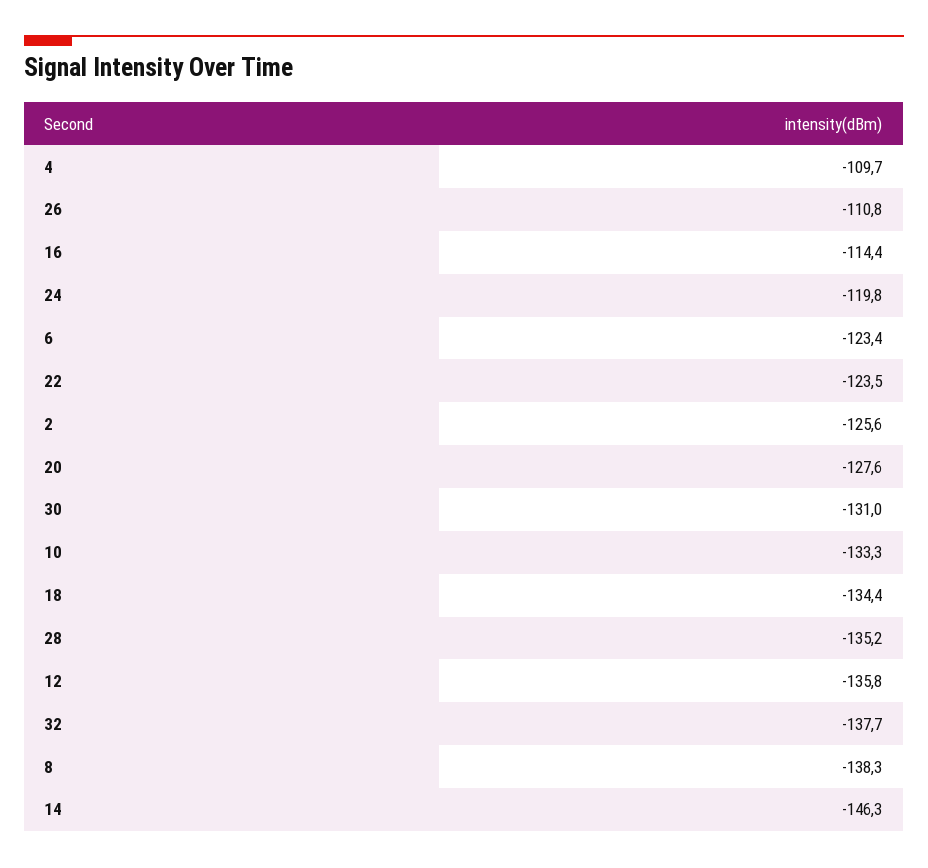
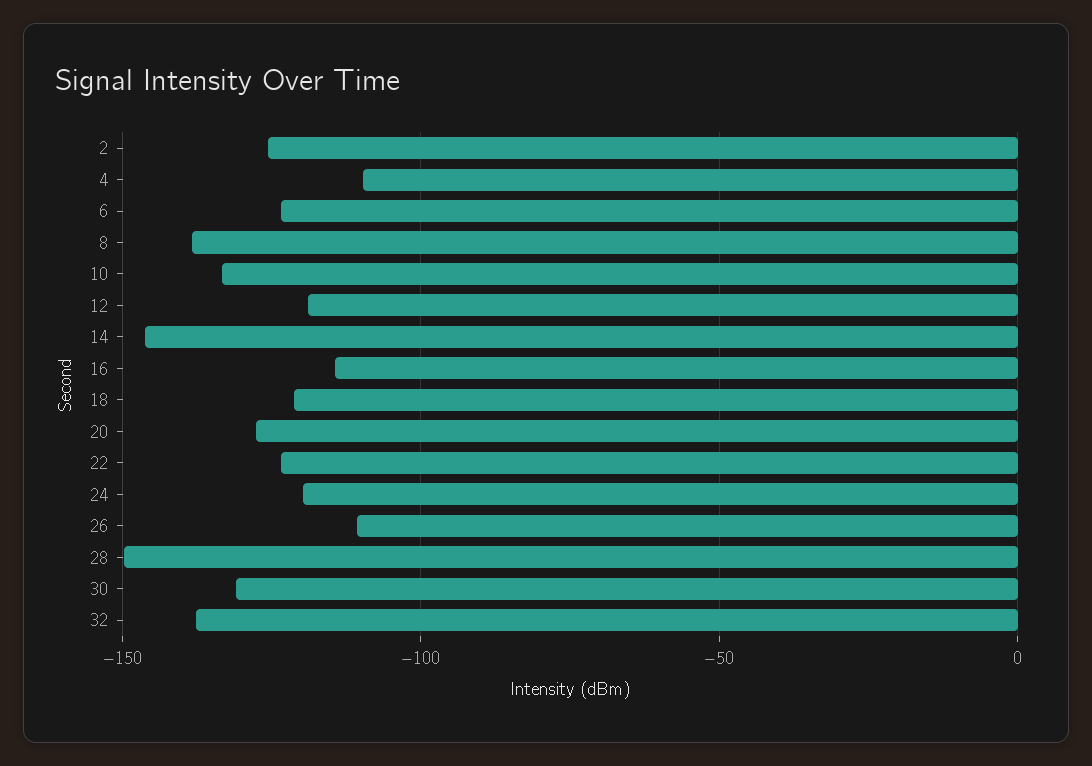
  {
    "4": -109.7,
    "26": -110.8,
    "16": -114.4,
    "24": -119.8,
    "6": -123.4,
    "22": -123.5,
    "2": -125.6,
    "20": -127.6,
    "30": -131,
    "10": -133.3,
-   "18": -134.4,
+   "18": -120,
-   "28": -135.2,
+   "28": -150,
-   "12": -135.8,
+   "12": -120,
    "32": -137.7,
    "8": -138.3,
    "14": -146.3
  }

